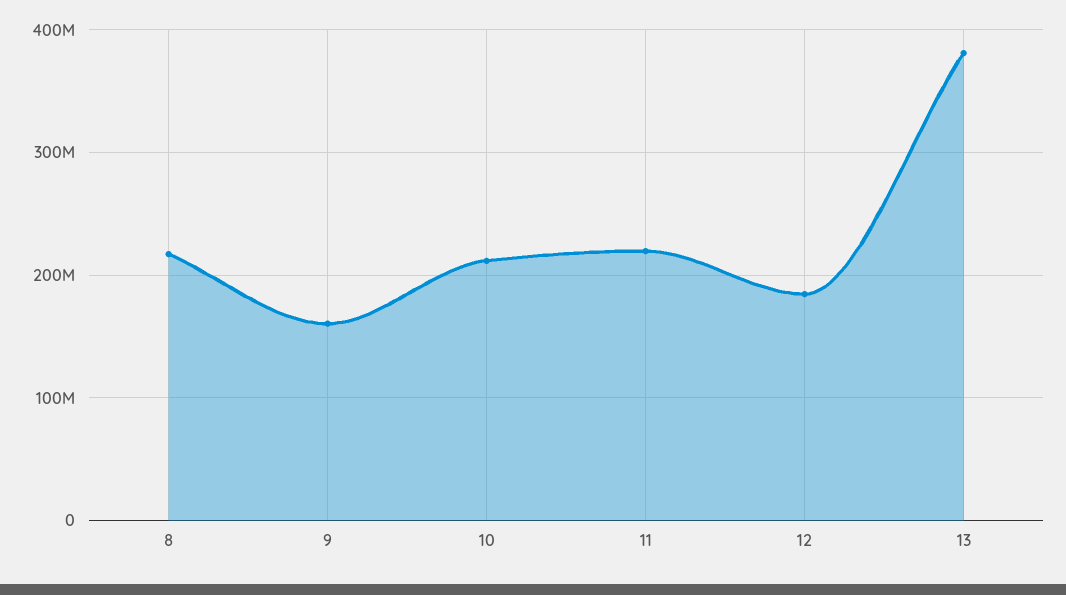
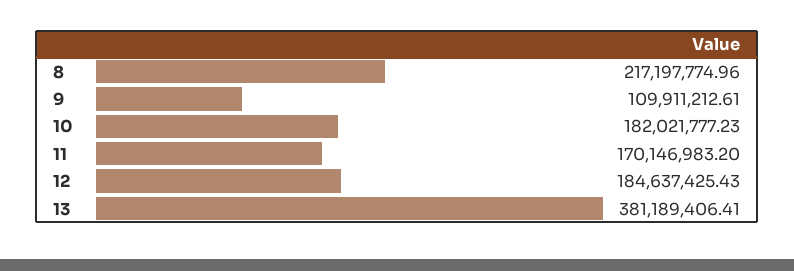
  {
    "8": 217197774.96,
-   "9": 160000000,
+   "9": 109911212.61,
-   "10": 210000000,
+   "10": 182021777.23,
-   "11": 220000000,
+   "11": 170146983.2,
    "12": 184637425.43,
    "13": 381189406.41
  }

